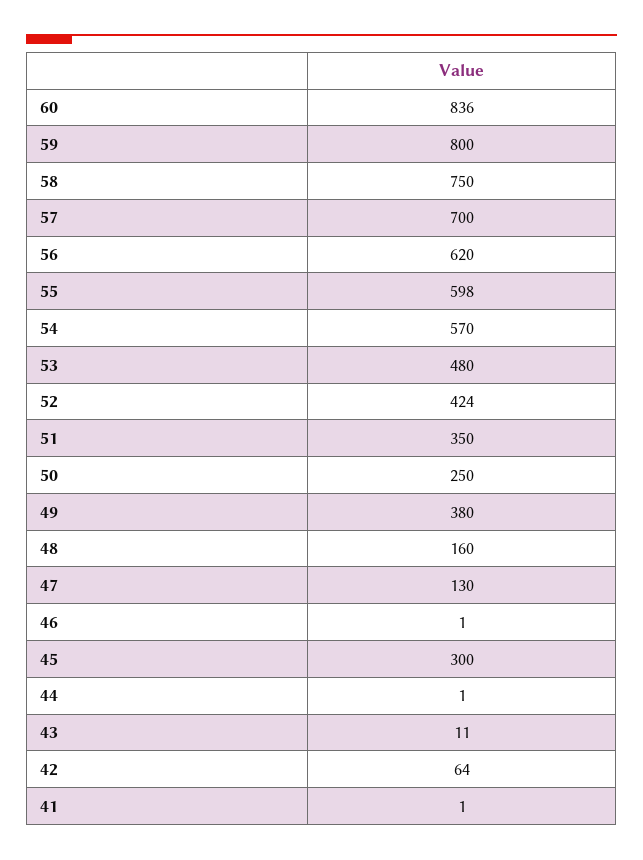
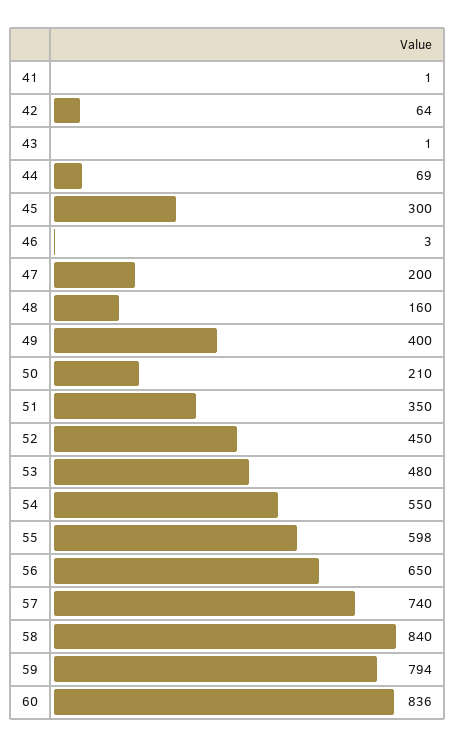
  {
    "60": 836,
-   "59": 800,
+   "59": 794,
-   "58": 750,
+   "58": 840,
-   "57": 700,
+   "57": 740,
-   "56": 620,
+   "56": 650,
    "55": 598,
-   "54": 570,
+   "54": 550,
    "53": 480,
-   "52": 424,
+   "52": 450,
    "51": 350,
-   "50": 250,
+   "50": 210,
-   "49": 380,
+   "49": 400,
    "48": 160,
-   "47": 130,
+   "47": 200,
-   "46": 1,
+   "46": 3,
    "45": 300,
-   "44": 1,
+   "44": 69,
-   "43": 11,
+   "43": 1,
    "42": 64,
    "41": 1
  }

